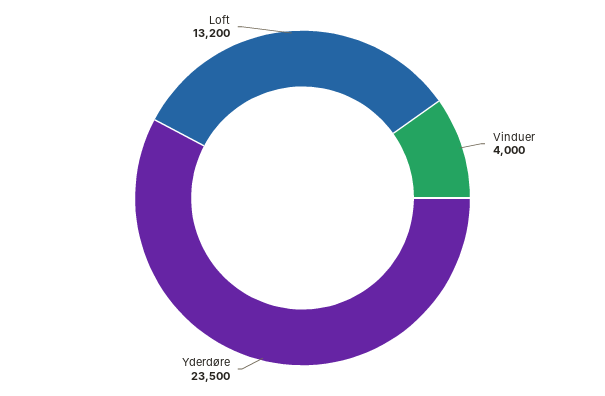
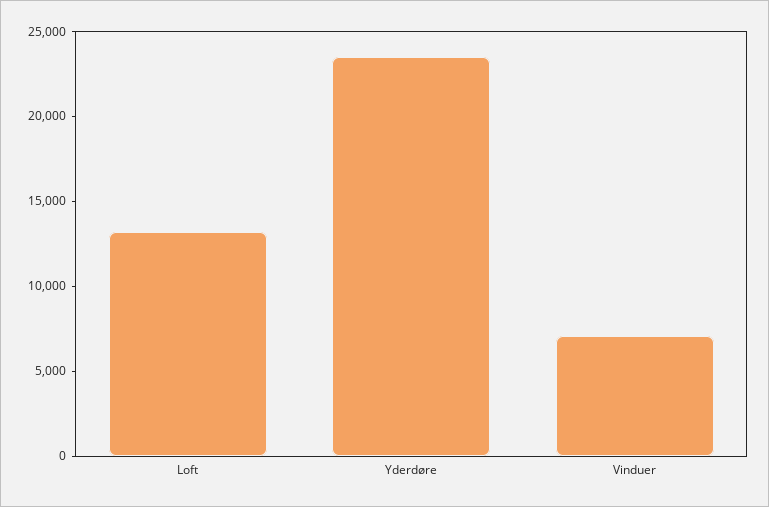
  {
-   "Vinduer": 4000,
+   "Vinduer": 7000,
    "Yderdøre": 23500,
    "Loft": 13200
  }

